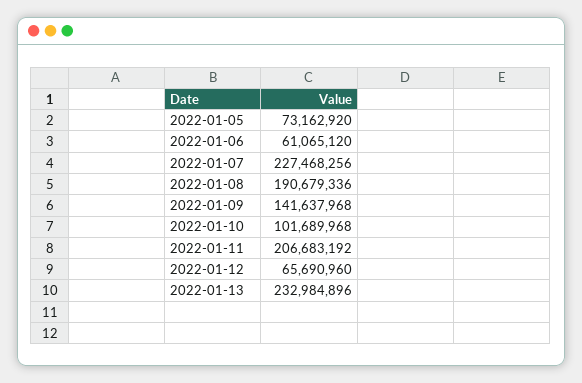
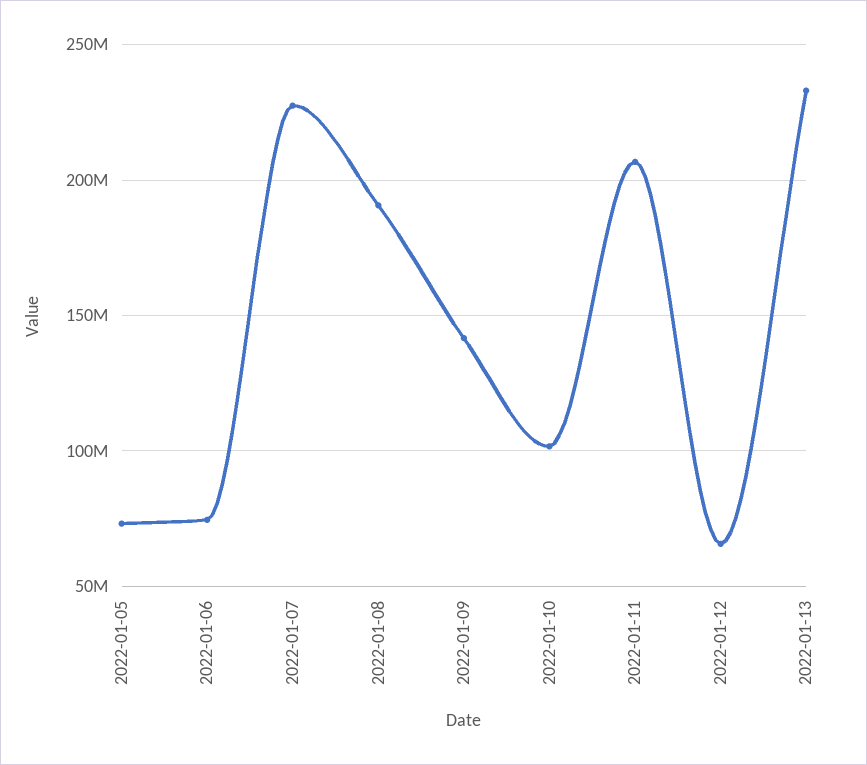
  {
    "2022-01-05": 73162920,
-   "2022-01-06": 61065120,
+   "2022-01-06": 75000000,
    "2022-01-07": 227468256,
    "2022-01-08": 190679336,
    "2022-01-09": 141637968,
    "2022-01-10": 101689968,
    "2022-01-11": 206683192,
    "2022-01-12": 65690960,
    "2022-01-13": 232984896
  }

